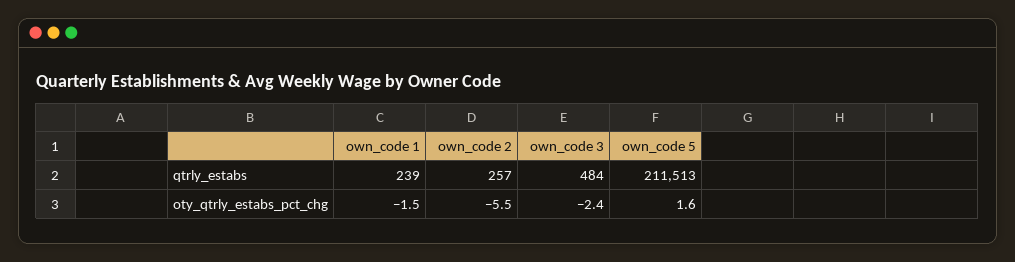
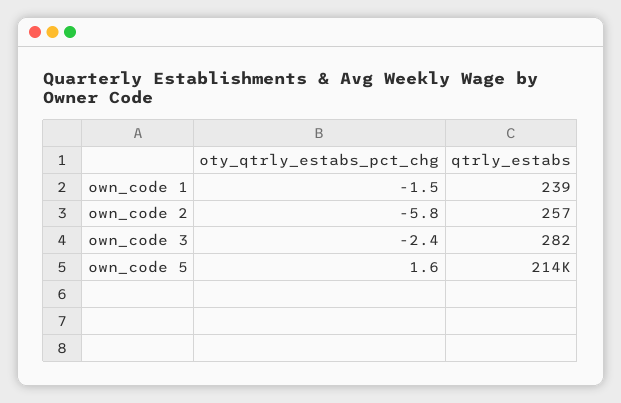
  {
    "own_code 1": {
      "qtrly_estabs": 239,
      "oty_qtrly_estabs_pct_chg": -1.5
    },
    "own_code 2": {
      "qtrly_estabs": 257,
-     "oty_qtrly_estabs_pct_chg": -5.5
+     "oty_qtrly_estabs_pct_chg": -5.8
    },
    "own_code 3": {
-     "qtrly_estabs": 484,
+     "qtrly_estabs": 282,
      "oty_qtrly_estabs_pct_chg": -2.4
    },
    "own_code 5": {
-     "qtrly_estabs": 211513,
+     "qtrly_estabs": 214000,
      "oty_qtrly_estabs_pct_chg": 1.6
    }
  }

